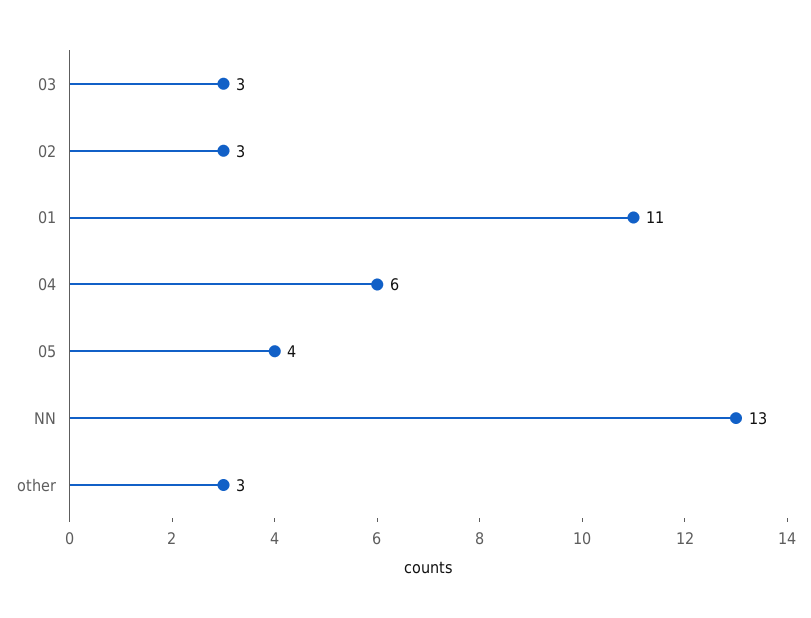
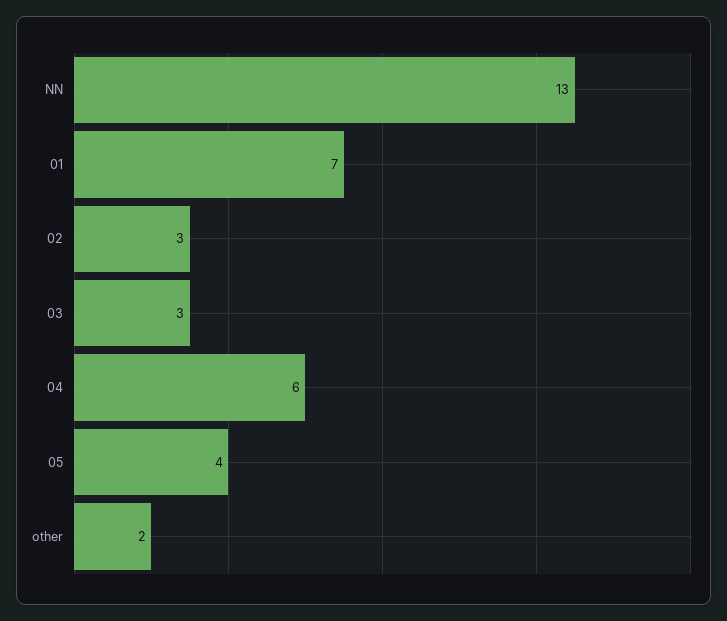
  {
    "03": 3,
    "02": 3,
-   "01": 11,
+   "01": 7,
    "04": 6,
    "05": 4,
    "NN": 13,
-   "other": 3
+   "other": 2
  }

